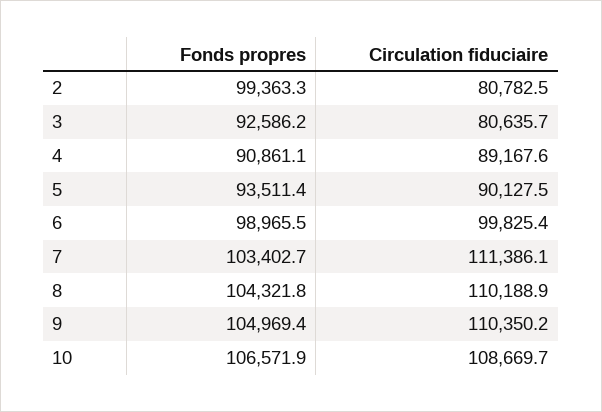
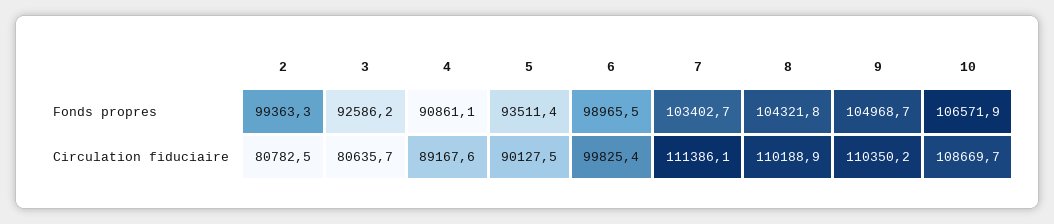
  {
    "Fonds propres": {
      "2": 99363.3,
      "3": 92586.2,
      "4": 90861.1,
      "5": 93511.4,
      "6": 98965.5,
      "7": 103402.7,
      "8": 104321.8,
-     "9": 104969.4,
+     "9": 104968.7,
      "10": 106571.9
    },
    "Circulation fiduciaire": {
      "2": 80782.5,
      "3": 80635.7,
      "4": 89167.6,
      "5": 90127.5,
      "6": 99825.4,
      "7": 111386.1,
      "8": 110188.9,
      "9": 110350.2,
      "10": 108669.7
    }
  }

